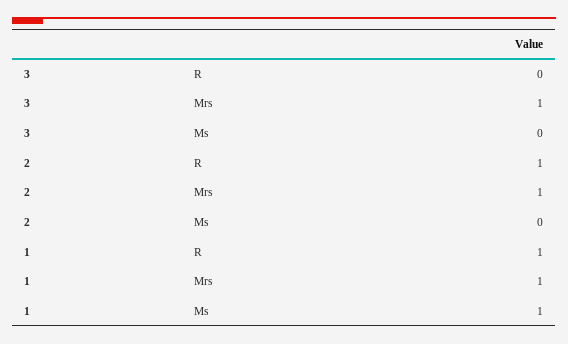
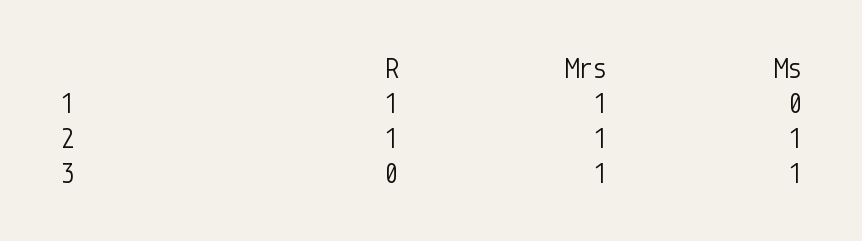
  {
    "3": {
      "R": 0,
      "Mrs": 1,
-     "Ms": 0
+     "Ms": 1
    },
    "2": {
      "R": 1,
      "Mrs": 1,
-     "Ms": 0
+     "Ms": 1
    },
    "1": {
      "R": 1,
      "Mrs": 1,
-     "Ms": 1
+     "Ms": 0
    }
  }

